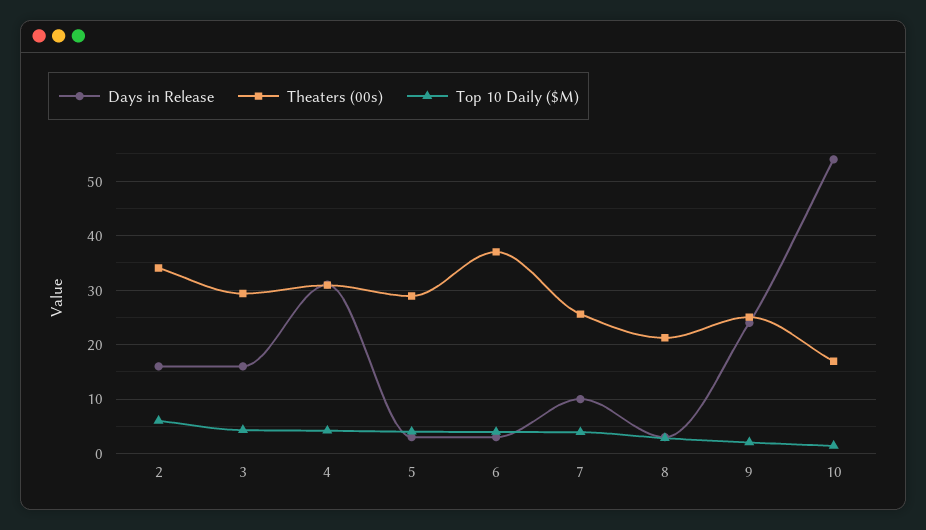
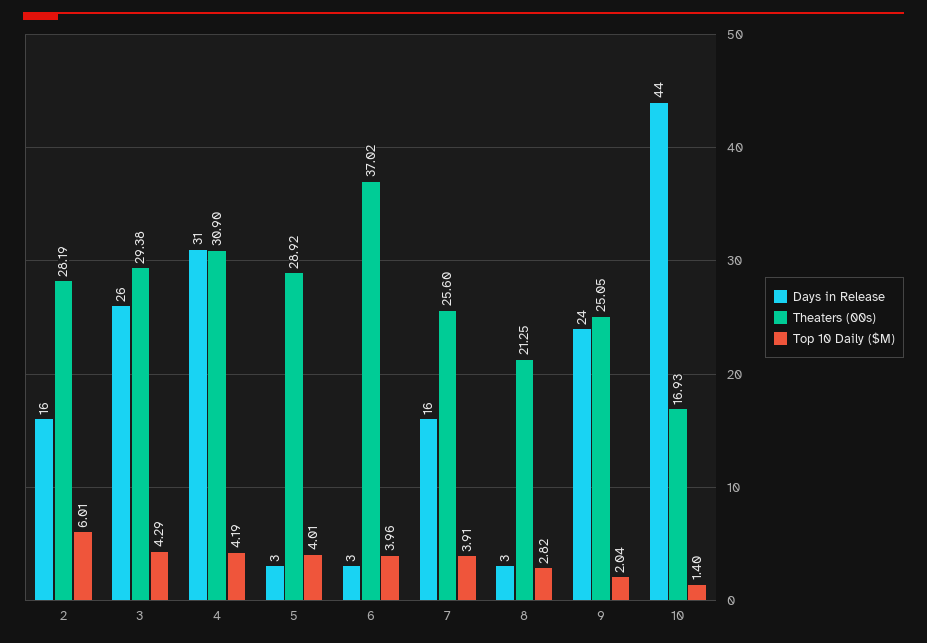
  {
    "Days in Release": {
      "2": 16,
-     "3": 16,
+     "3": 26,
      "4": 31,
      "5": 3,
      "6": 3,
-     "7": 10,
+     "7": 16,
      "8": 3,
      "9": 24,
-     "10": 54
+     "10": 44
    },
    "Theaters (00s)": {
-     "2": 34,
+     "2": 28.19,
      "3": 29.38,
      "4": 30.9,
      "5": 28.92,
      "6": 37.02,
      "7": 25.6,
      "8": 21.25,
      "9": 25.05,
      "10": 16.93
    },
    "Top 10 Daily ($M)": {
      "2": 6.01,
      "3": 4.29,
      "4": 4.19,
      "5": 4.01,
      "6": 3.96,
      "7": 3.91,
      "8": 2.82,
      "9": 2.04,
      "10": 1.4
    }
  }

